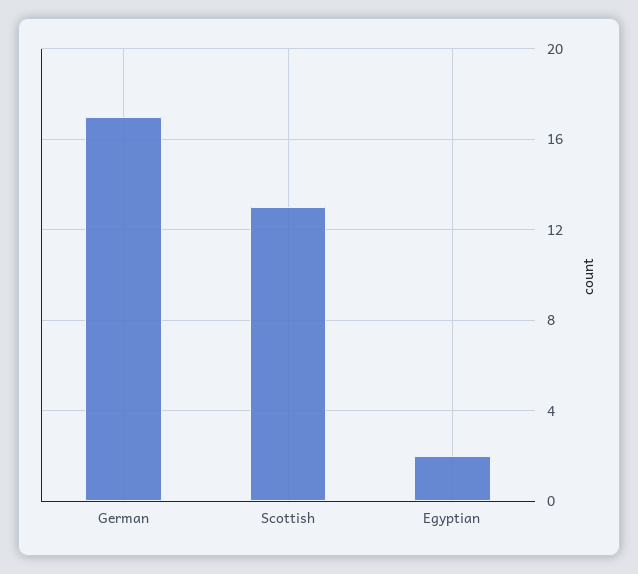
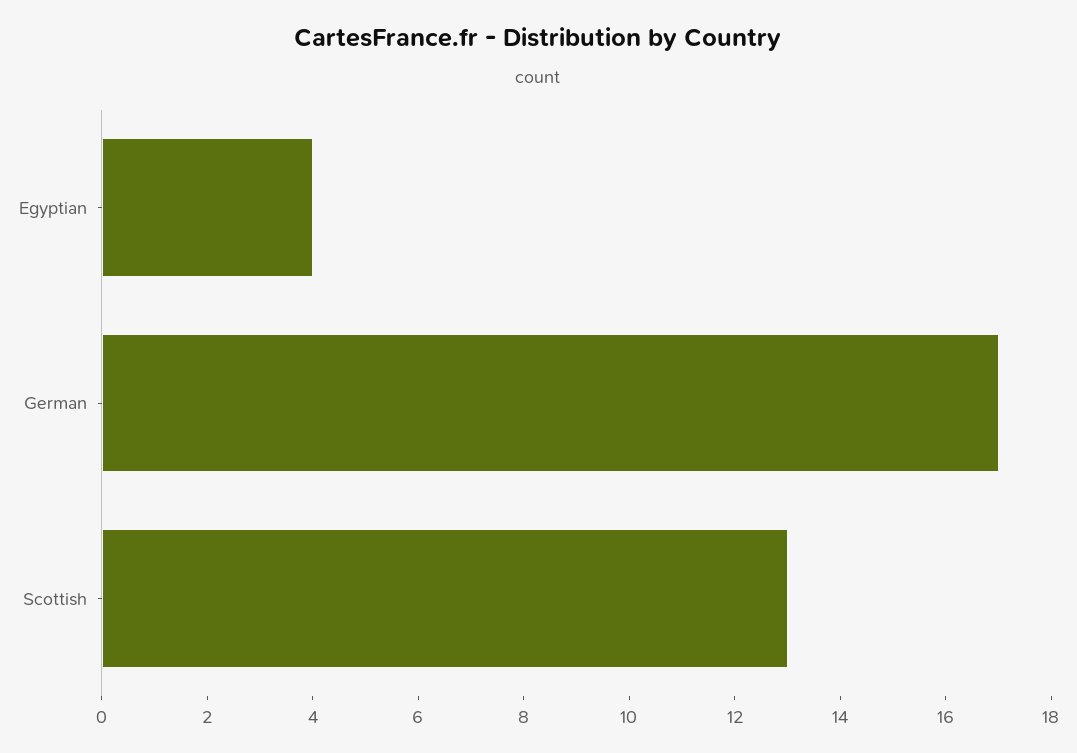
  {
    "German": 17,
    "Scottish": 13,
-   "Egyptian": 2
+   "Egyptian": 4
  }

